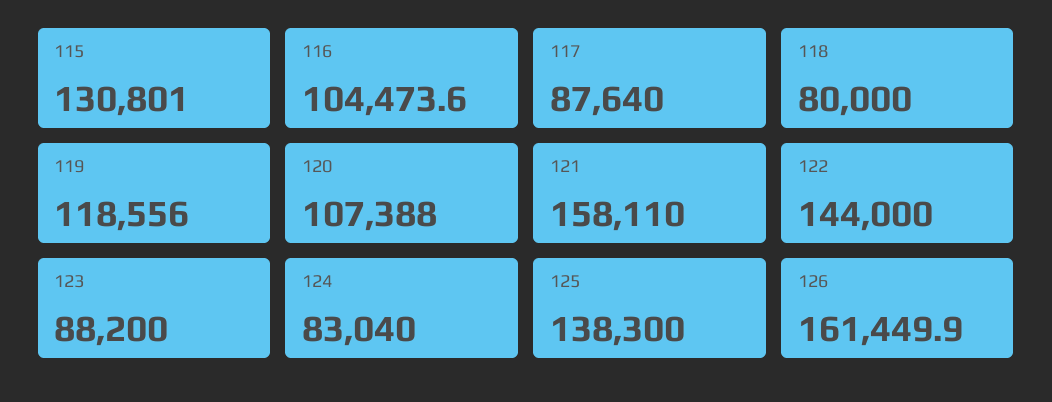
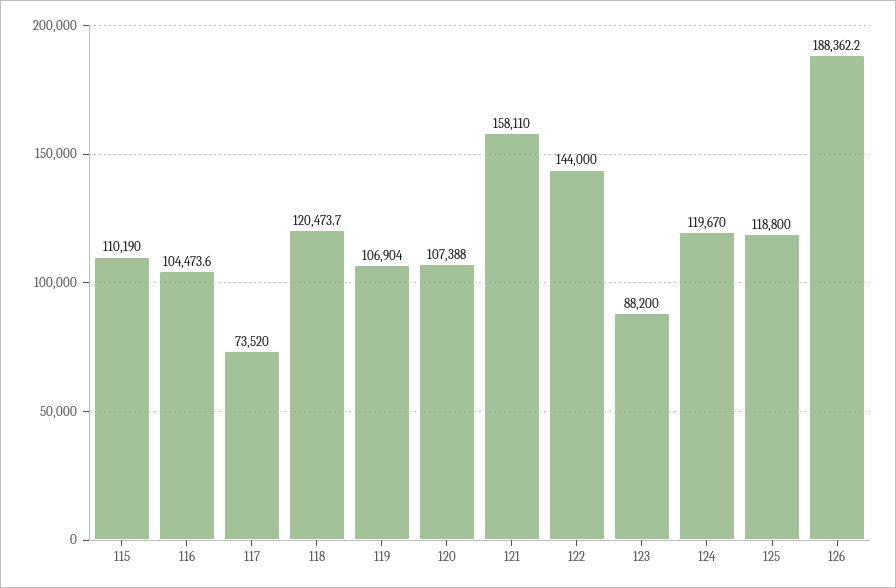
  {
-   "115": 130801,
+   "115": 110190,
    "116": 104473.6,
-   "117": 87640,
+   "117": 73520,
-   "118": 80000,
+   "118": 120473.7,
-   "119": 118556,
+   "119": 106904,
    "120": 107388,
    "121": 158110,
    "122": 144000,
    "123": 88200,
-   "124": 83040,
+   "124": 119670,
-   "125": 138300,
+   "125": 118800,
-   "126": 161449.9
+   "126": 188362.2
  }

